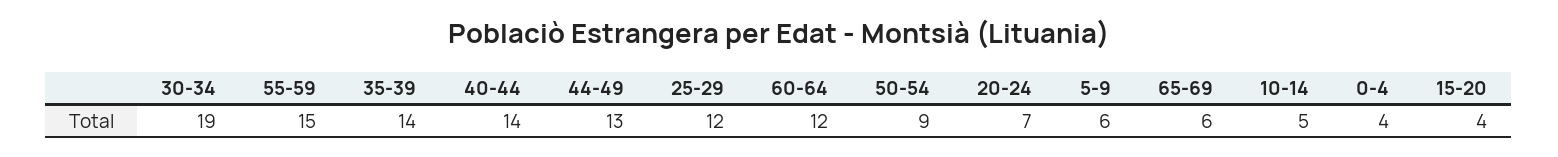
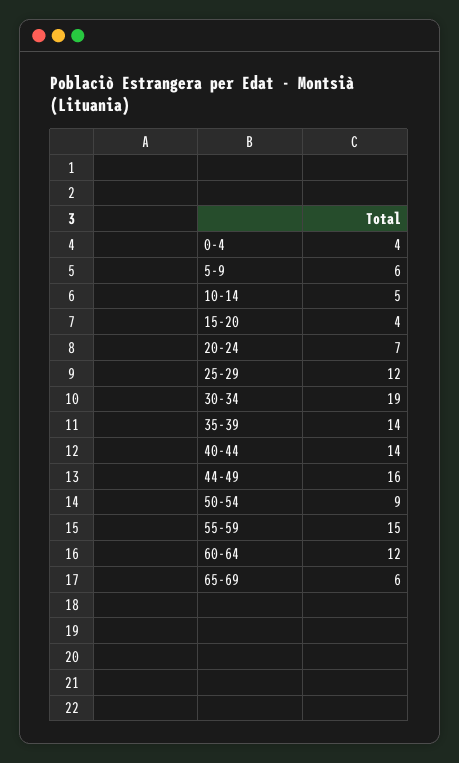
  {
    "30-34": 19,
    "55-59": 15,
    "35-39": 14,
    "40-44": 14,
-   "44-49": 13,
+   "44-49": 16,
    "25-29": 12,
    "60-64": 12,
    "50-54": 9,
    "20-24": 7,
    "5-9": 6,
    "65-69": 6,
    "10-14": 5,
    "0-4": 4,
    "15-20": 4
  }

